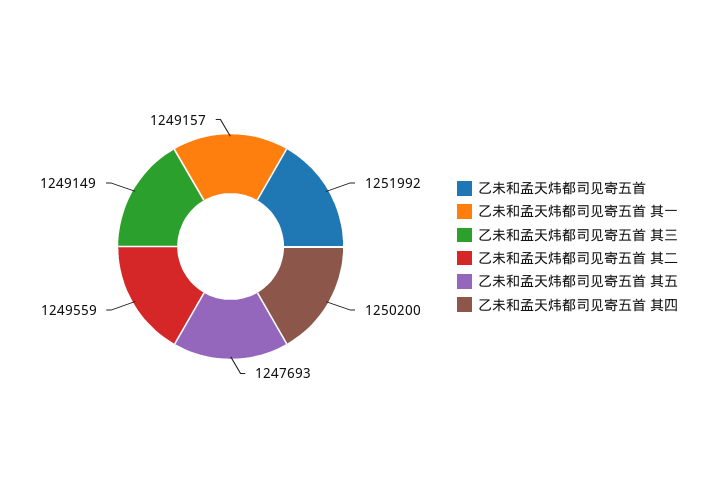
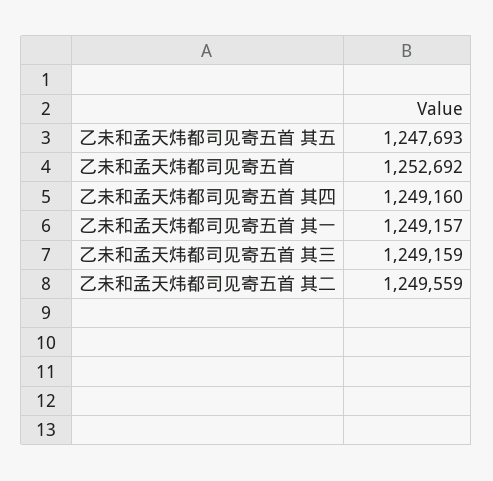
  {
-   "乙未和孟天炜都司见寄五首": 1251992,
+   "乙未和孟天炜都司见寄五首": 1252692,
    "乙未和孟天炜都司见寄五首 其一": 1249157,
-   "乙未和孟天炜都司见寄五首 其三": 1249149,
+   "乙未和孟天炜都司见寄五首 其三": 1249159,
    "乙未和孟天炜都司见寄五首 其二": 1249559,
    "乙未和孟天炜都司见寄五首 其五": 1247693,
-   "乙未和孟天炜都司见寄五首 其四": 1250200
+   "乙未和孟天炜都司见寄五首 其四": 1249160
  }

